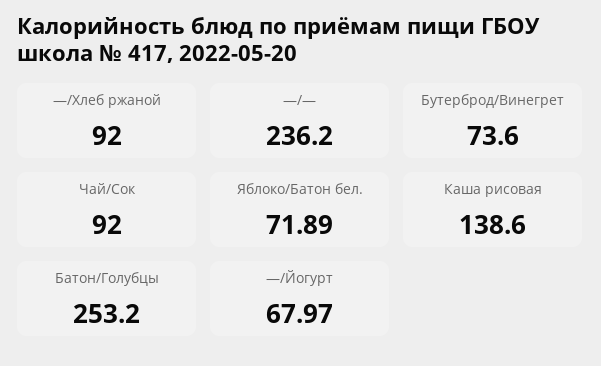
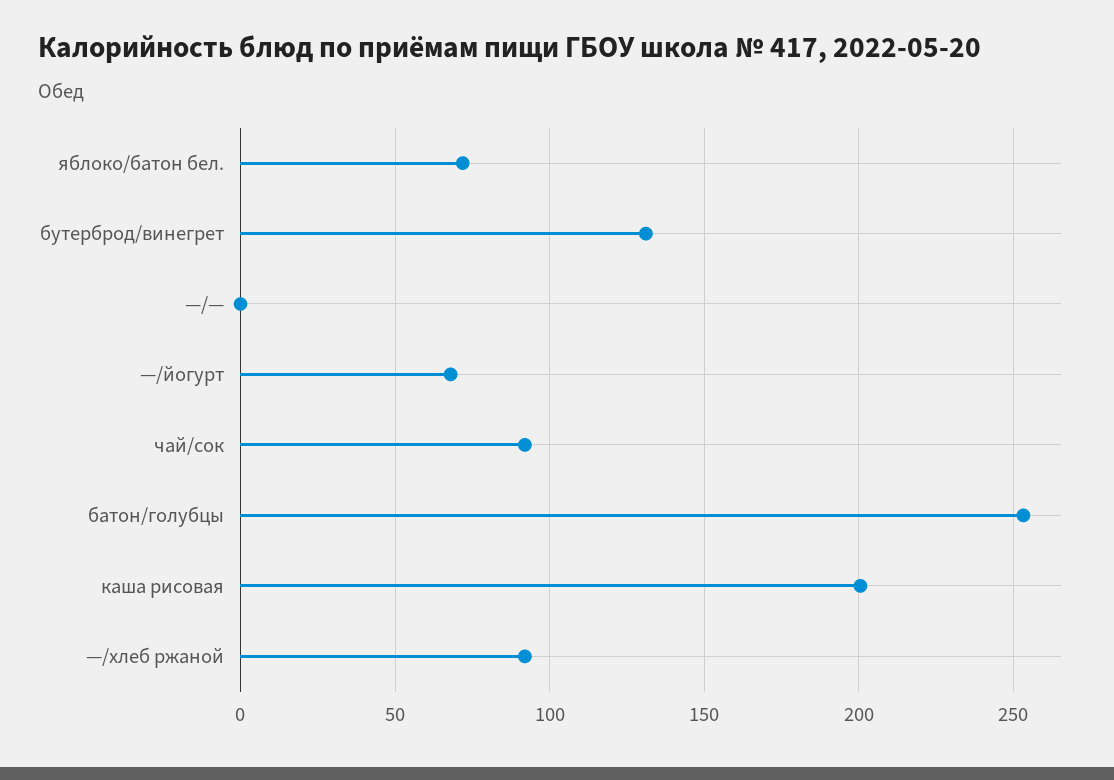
  {
    "—/Хлеб ржаной": 92,
-   "—/—": 236.2,
+   "—/—": 0,
-   "Бутерброд/Винегрет": 73.6,
+   "Бутерброд/Винегрет": 130,
    "Чай/Сок": 92,
    "Яблоко/Батон бел.": 71.89,
-   "Каша рисовая": 138.6,
+   "Каша рисовая": 200,
    "Батон/Голубцы": 253.2,
    "—/Йогурт": 67.97
  }

